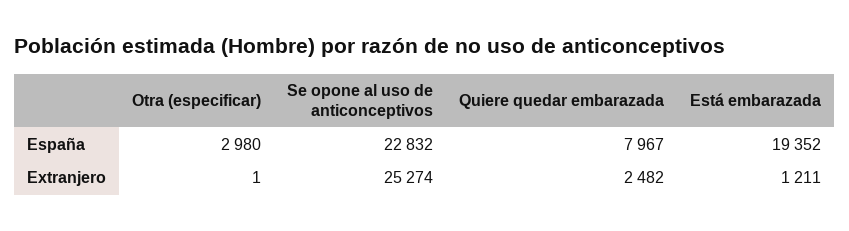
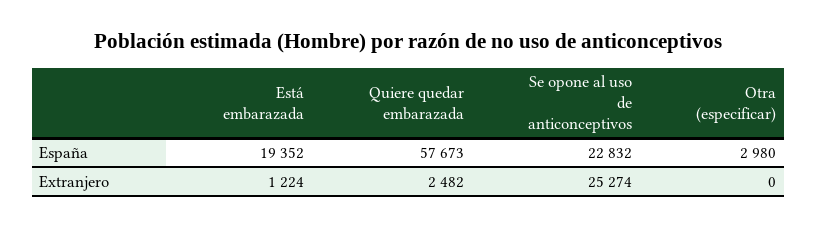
  {
    "Otra (especificar)": {
      "España": 2980,
-     "Extranjero": 1
+     "Extranjero": 0
    },
    "Se opone al uso de anticonceptivos": {
      "España": 22832,
      "Extranjero": 25274
    },
    "Quiere quedar embarazada": {
-     "España": 7967,
+     "España": 57673,
      "Extranjero": 2482
    },
    "Está embarazada": {
      "España": 19352,
-     "Extranjero": 1211
+     "Extranjero": 1224
    }
  }

